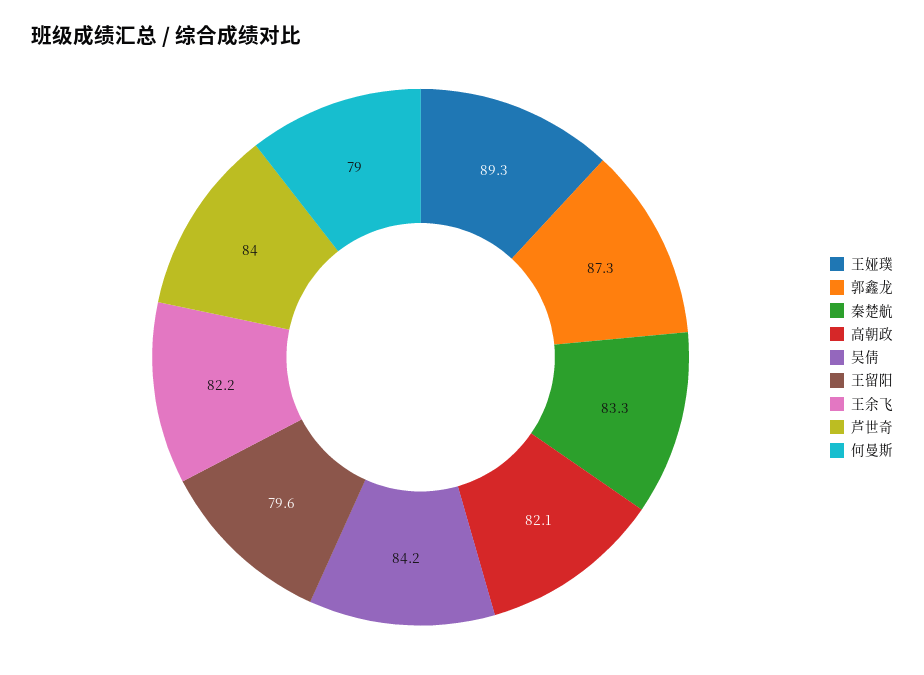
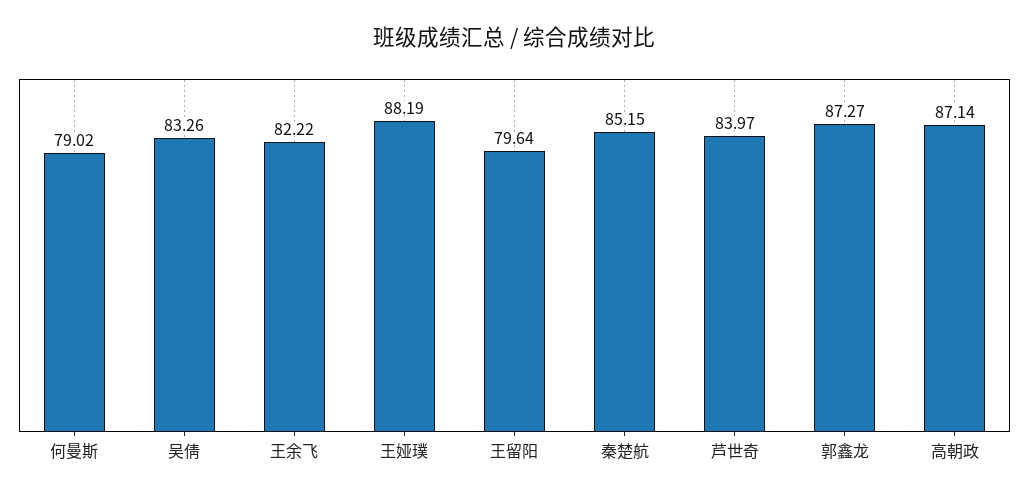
  {
-   "王娅璞": 89.3,
+   "王娅璞": 88.19,
    "郭鑫龙": 87.27,
-   "秦楚航": 83.3,
+   "秦楚航": 85.15,
-   "高朝政": 82.1,
+   "高朝政": 87.14,
-   "吴倩": 84.2,
+   "吴倩": 83.26,
    "王留阳": 79.64,
    "王余飞": 82.22,
    "芦世奇": 83.97,
    "何曼斯": 79.02
  }

